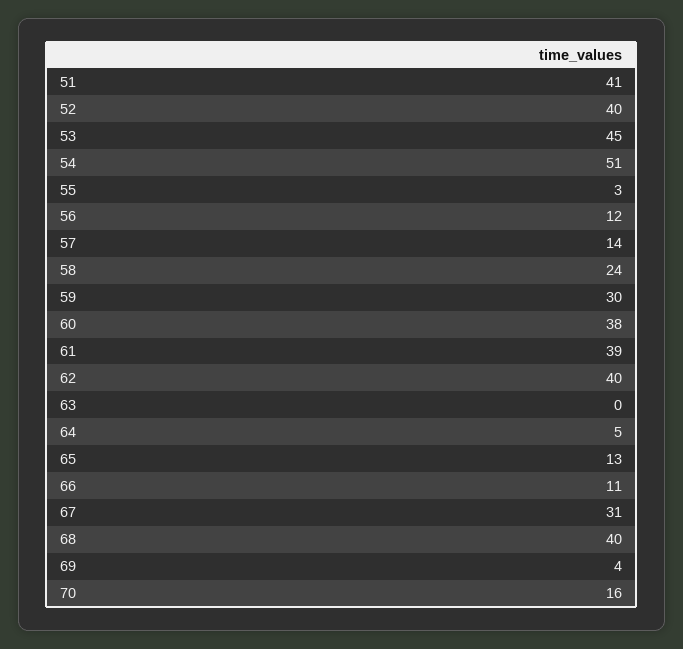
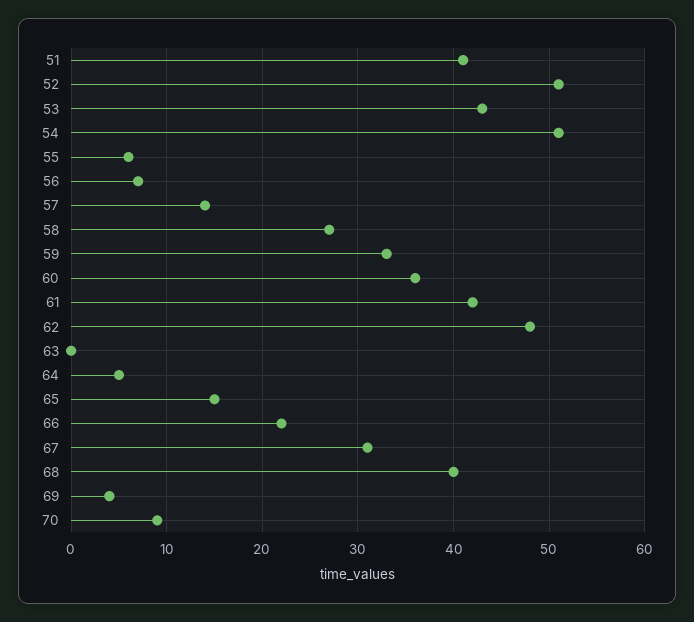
  {
    "51": 41,
-   "52": 40,
+   "52": 51,
-   "53": 45,
+   "53": 43,
    "54": 51,
-   "55": 3,
+   "55": 6,
-   "56": 12,
+   "56": 7,
    "57": 14,
-   "58": 24,
+   "58": 27,
-   "59": 30,
+   "59": 33,
-   "60": 38,
+   "60": 36,
-   "61": 39,
+   "61": 42,
-   "62": 40,
+   "62": 48,
    "63": 0,
    "64": 5,
-   "65": 13,
+   "65": 15,
-   "66": 11,
+   "66": 22,
    "67": 31,
    "68": 40,
    "69": 4,
-   "70": 16
+   "70": 9
  }

